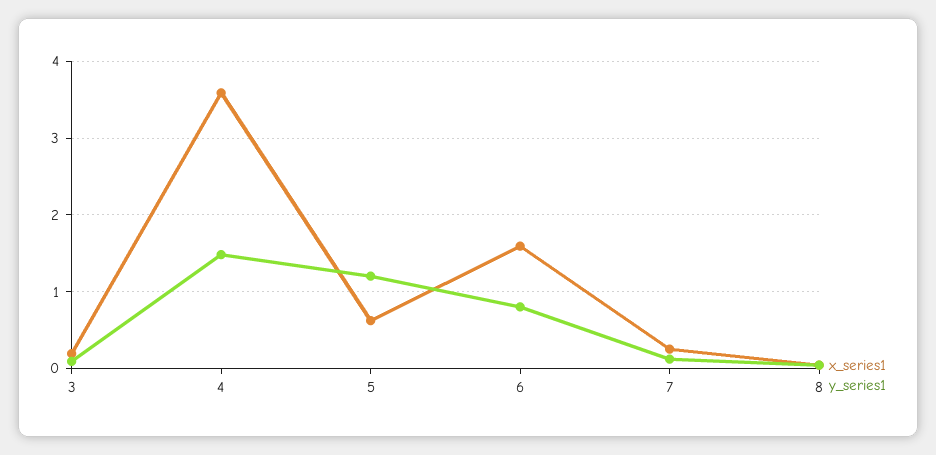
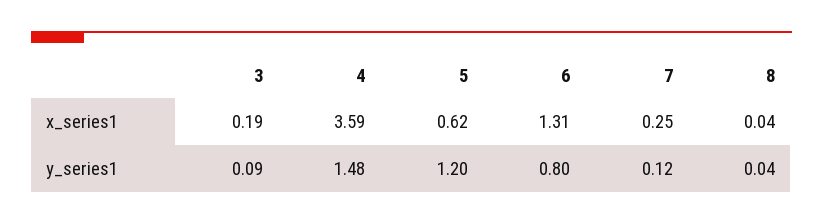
  {
    "x_series1": {
      "3": 0.19,
      "4": 3.59,
      "5": 0.62,
-     "6": 1.6,
+     "6": 1.31,
      "7": 0.25,
      "8": 0.04
    },
    "y_series1": {
      "3": 0.09,
      "4": 1.48,
      "5": 1.2,
      "6": 0.8,
      "7": 0.12,
      "8": 0.04
    }
  }

